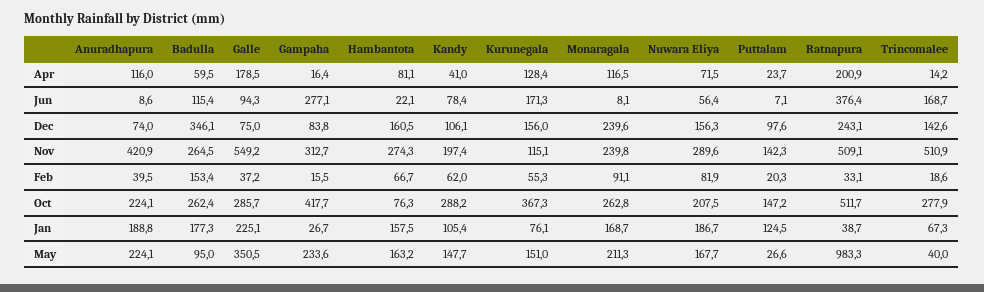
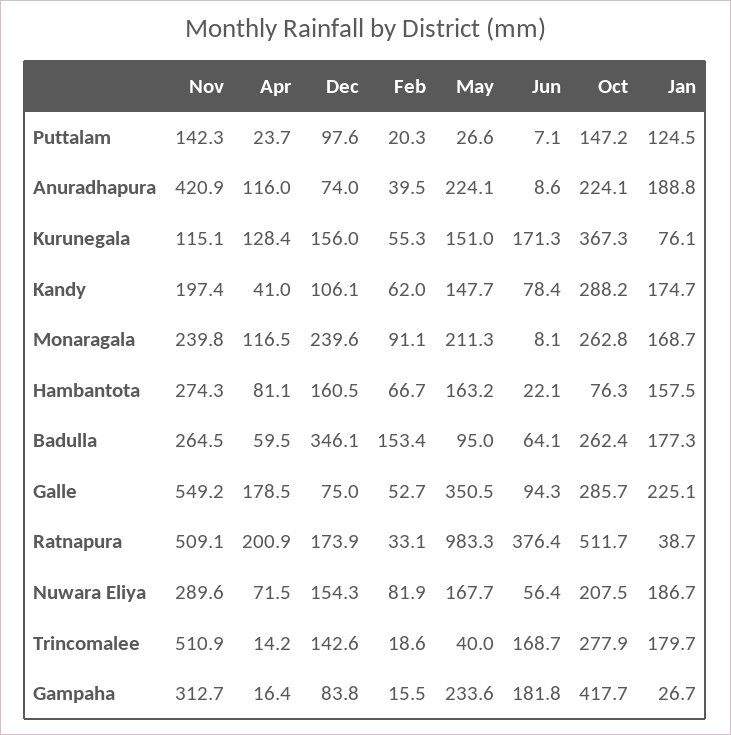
  {
    "Anuradhapura": {
      "Apr": 116,
      "Jun": 8.6,
      "Dec": 74,
      "Nov": 420.9,
      "Feb": 39.5,
      "Oct": 224.1,
      "Jan": 188.8,
      "May": 224.1
    },
    "Badulla": {
      "Apr": 59.5,
-     "Jun": 115.4,
+     "Jun": 64.1,
      "Dec": 346.1,
      "Nov": 264.5,
      "Feb": 153.4,
      "Oct": 262.4,
      "Jan": 177.3,
      "May": 95
    },
    "Galle": {
      "Apr": 178.5,
      "Jun": 94.3,
      "Dec": 75,
      "Nov": 549.2,
-     "Feb": 37.2,
+     "Feb": 52.7,
      "Oct": 285.7,
      "Jan": 225.1,
      "May": 350.5
    },
    "Gampaha": {
      "Apr": 16.4,
-     "Jun": 277.1,
+     "Jun": 181.8,
      "Dec": 83.8,
      "Nov": 312.7,
      "Feb": 15.5,
      "Oct": 417.7,
      "Jan": 26.7,
      "May": 233.6
    },
    "Hambantota": {
      "Apr": 81.1,
      "Jun": 22.1,
      "Dec": 160.5,
      "Nov": 274.3,
      "Feb": 66.7,
      "Oct": 76.3,
      "Jan": 157.5,
      "May": 163.2
    },
    "Kandy": {
      "Apr": 41,
      "Jun": 78.4,
      "Dec": 106.1,
      "Nov": 197.4,
      "Feb": 62,
      "Oct": 288.2,
-     "Jan": 105.4,
+     "Jan": 174.7,
      "May": 147.7
    },
    "Kurunegala": {
      "Apr": 128.4,
      "Jun": 171.3,
      "Dec": 156,
      "Nov": 115.1,
      "Feb": 55.3,
      "Oct": 367.3,
      "Jan": 76.1,
      "May": 151
    },
    "Monaragala": {
      "Apr": 116.5,
      "Jun": 8.1,
      "Dec": 239.6,
      "Nov": 239.8,
      "Feb": 91.1,
      "Oct": 262.8,
      "Jan": 168.7,
      "May": 211.3
    },
    "Nuwara Eliya": {
      "Apr": 71.5,
      "Jun": 56.4,
-     "Dec": 156.3,
+     "Dec": 154.3,
      "Nov": 289.6,
      "Feb": 81.9,
      "Oct": 207.5,
      "Jan": 186.7,
      "May": 167.7
    },
    "Puttalam": {
      "Apr": 23.7,
      "Jun": 7.1,
      "Dec": 97.6,
      "Nov": 142.3,
      "Feb": 20.3,
      "Oct": 147.2,
      "Jan": 124.5,
      "May": 26.6
    },
    "Ratnapura": {
      "Apr": 200.9,
      "Jun": 376.4,
-     "Dec": 243.1,
+     "Dec": 173.9,
      "Nov": 509.1,
      "Feb": 33.1,
      "Oct": 511.7,
      "Jan": 38.7,
      "May": 983.3
    },
    "Trincomalee": {
      "Apr": 14.2,
      "Jun": 168.7,
      "Dec": 142.6,
      "Nov": 510.9,
      "Feb": 18.6,
      "Oct": 277.9,
-     "Jan": 67.3,
+     "Jan": 179.7,
      "May": 40
    }
  }

